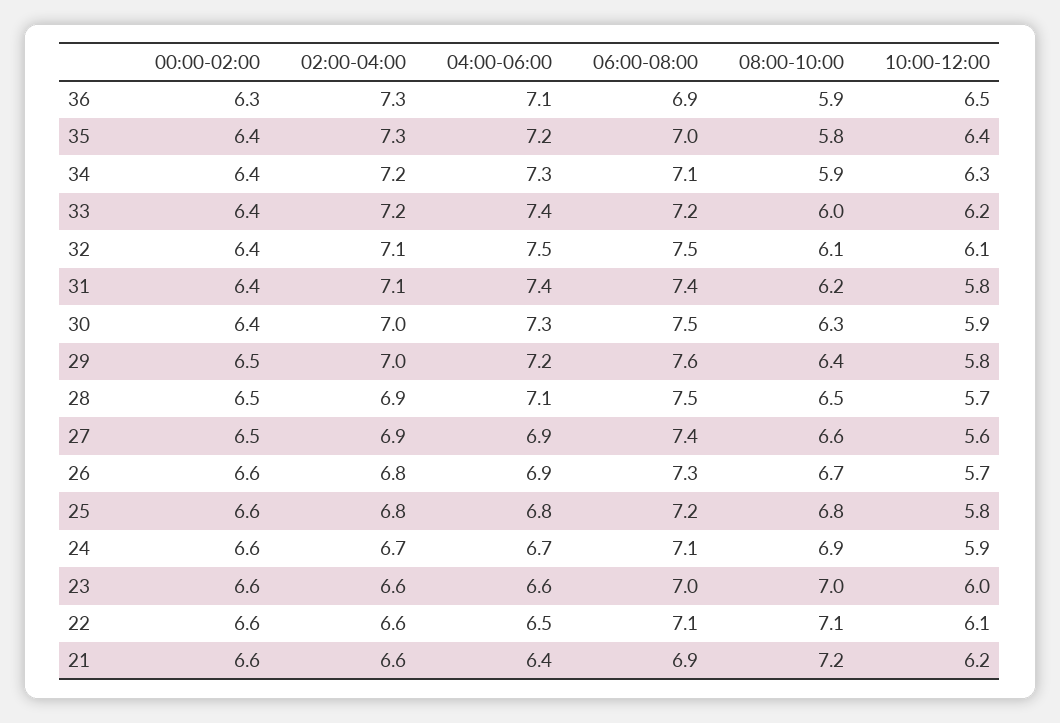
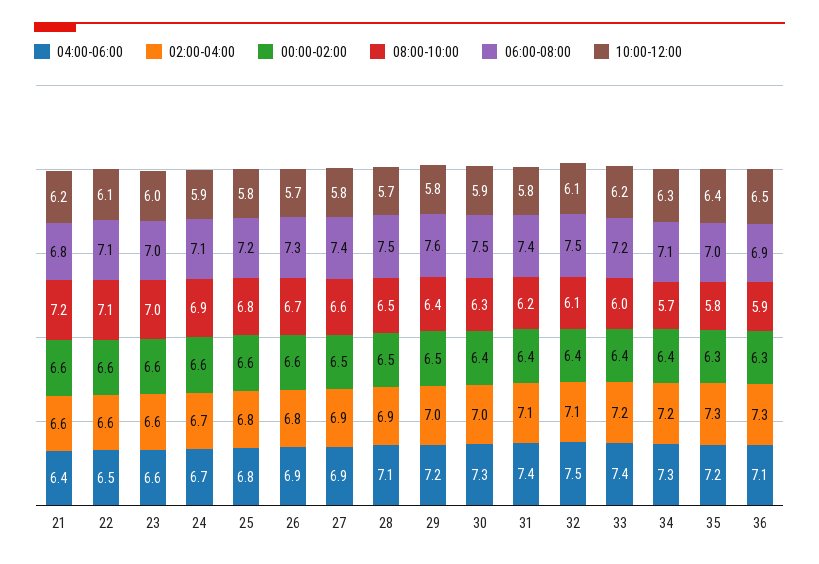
  {
    "00:00-02:00": {
      "36": 6.3,
-     "35": 6.4,
+     "35": 6.3,
      "34": 6.4,
      "33": 6.4,
      "32": 6.4,
      "31": 6.4,
      "30": 6.4,
      "29": 6.5,
      "28": 6.5,
      "27": 6.5,
      "26": 6.6,
      "25": 6.6,
      "24": 6.6,
      "23": 6.6,
      "22": 6.6,
      "21": 6.6
    },
    "02:00-04:00": {
      "36": 7.3,
      "35": 7.3,
      "34": 7.2,
      "33": 7.2,
      "32": 7.1,
      "31": 7.1,
      "30": 7,
      "29": 7,
      "28": 6.9,
      "27": 6.9,
      "26": 6.8,
      "25": 6.8,
      "24": 6.7,
      "23": 6.6,
      "22": 6.6,
      "21": 6.6
    },
    "04:00-06:00": {
      "36": 7.1,
      "35": 7.2,
      "34": 7.3,
      "33": 7.4,
      "32": 7.5,
      "31": 7.4,
      "30": 7.3,
      "29": 7.2,
      "28": 7.1,
      "27": 6.9,
      "26": 6.9,
      "25": 6.8,
      "24": 6.7,
      "23": 6.6,
      "22": 6.5,
      "21": 6.4
    },
    "06:00-08:00": {
      "36": 6.9,
      "35": 7,
      "34": 7.1,
      "33": 7.2,
      "32": 7.5,
      "31": 7.4,
      "30": 7.5,
      "29": 7.6,
      "28": 7.5,
      "27": 7.4,
      "26": 7.3,
      "25": 7.2,
      "24": 7.1,
      "23": 7,
      "22": 7.1,
-     "21": 6.9
+     "21": 6.8
    },
    "08:00-10:00": {
      "36": 5.9,
      "35": 5.8,
-     "34": 5.9,
+     "34": 5.7,
      "33": 6,
      "32": 6.1,
      "31": 6.2,
      "30": 6.3,
      "29": 6.4,
      "28": 6.5,
      "27": 6.6,
      "26": 6.7,
      "25": 6.8,
      "24": 6.9,
      "23": 7,
      "22": 7.1,
      "21": 7.2
    },
    "10:00-12:00": {
      "36": 6.5,
      "35": 6.4,
      "34": 6.3,
      "33": 6.2,
      "32": 6.1,
      "31": 5.8,
      "30": 5.9,
      "29": 5.8,
      "28": 5.7,
-     "27": 5.6,
+     "27": 5.8,
      "26": 5.7,
      "25": 5.8,
      "24": 5.9,
      "23": 6,
      "22": 6.1,
      "21": 6.2
    }
  }

